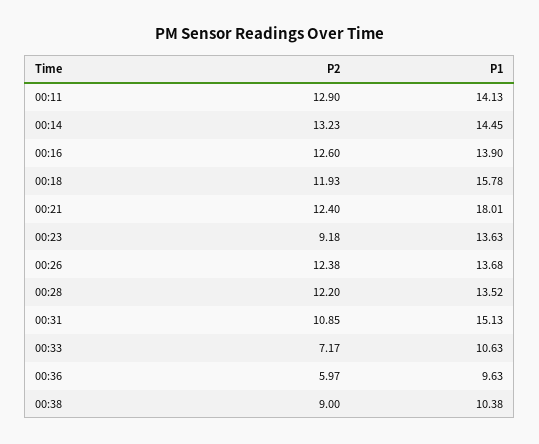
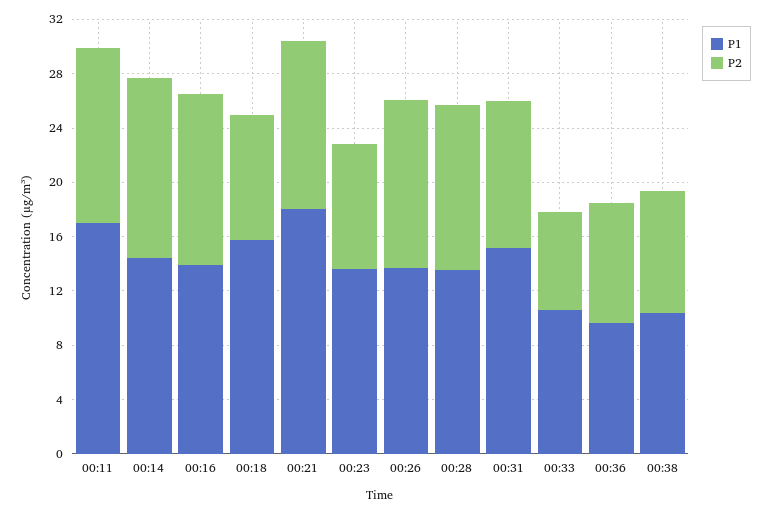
  {
    "P2": {
      "00:11": 12.9,
      "00:14": 13.23,
      "00:16": 12.6,
-     "00:18": 11.93,
+     "00:18": 9,
      "00:21": 12.4,
      "00:23": 9.18,
      "00:26": 12.38,
      "00:28": 12.2,
      "00:31": 10.85,
      "00:33": 7.17,
-     "00:36": 5.97,
+     "00:36": 9,
      "00:38": 9
    },
    "P1": {
-     "00:11": 14.13,
+     "00:11": 17,
      "00:14": 14.45,
      "00:16": 13.9,
      "00:18": 15.78,
      "00:21": 18.01,
      "00:23": 13.63,
      "00:26": 13.68,
      "00:28": 13.52,
      "00:31": 15.13,
      "00:33": 10.63,
      "00:36": 9.63,
      "00:38": 10.38
    }
  }

